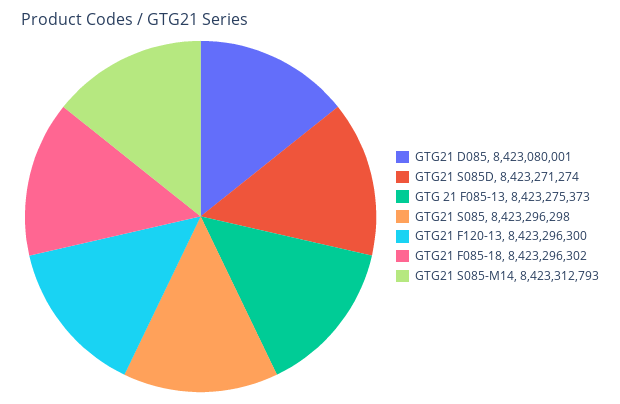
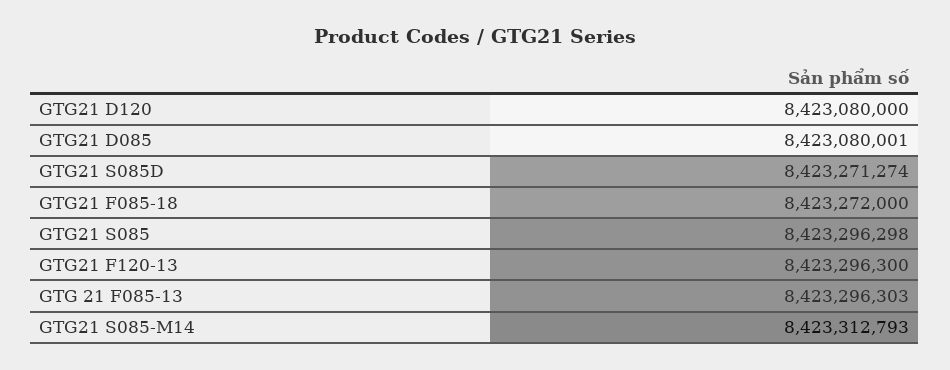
  {
    "GTG21 D085": 8423080001,
    "GTG21 S085D": 8423271274,
-   "GTG 21 F085-13": 8423275373,
+   "GTG 21 F085-13": 8423296303,
    "GTG21 S085": 8423296298,
    "GTG21 F120-13": 8423296300,
-   "GTG21 F085-18": 8423296302,
+   "GTG21 F085-18": 8423272000,
-   "GTG21 S085-M14": 8423312793
+   "GTG21 S085-M14": 8423312793,
+   "GTG21 D120": 8423080000
  }

